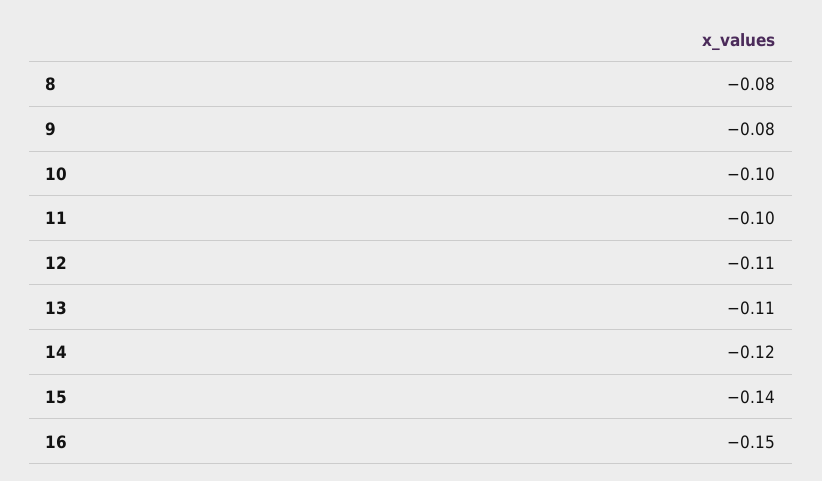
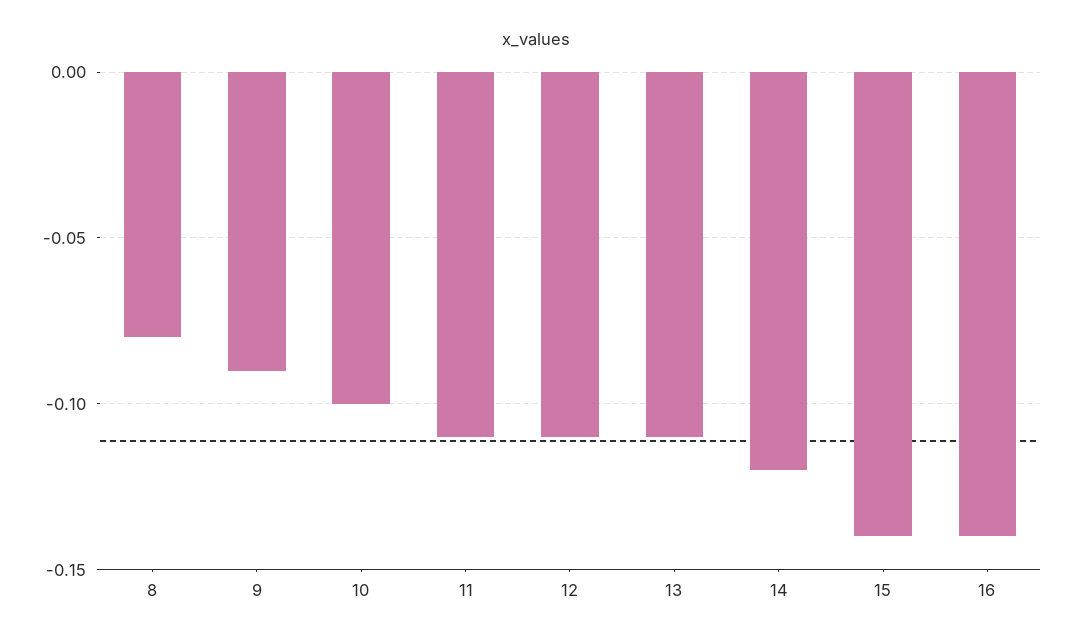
  {
    "8": -0.08,
-   "9": -0.08,
+   "9": -0.09,
    "10": -0.1,
-   "11": -0.1,
+   "11": -0.11,
    "12": -0.11,
    "13": -0.11,
    "14": -0.12,
    "15": -0.14,
-   "16": -0.15
+   "16": -0.14
  }

